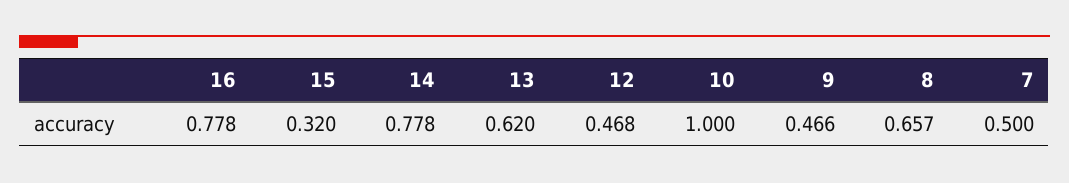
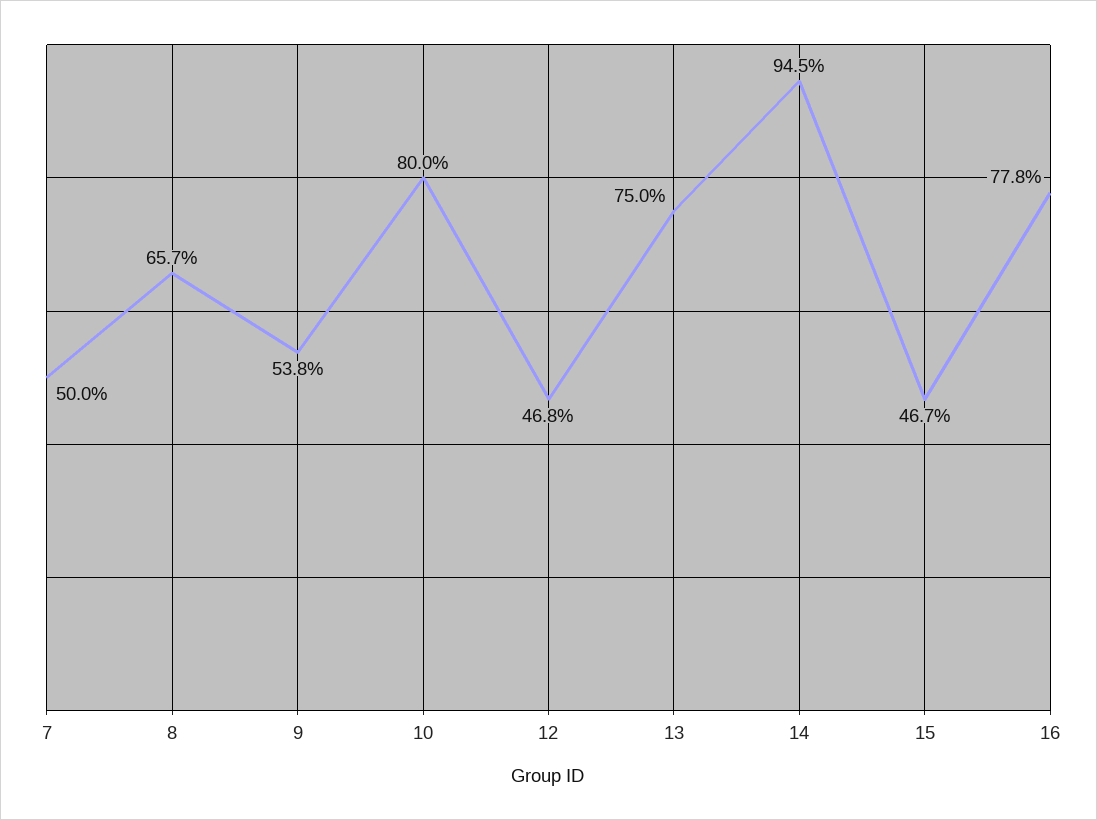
  {
    "16": 0.778,
-   "15": 0.32,
+   "15": 0.467,
-   "14": 0.778,
+   "14": 0.945,
-   "13": 0.62,
+   "13": 0.75,
    "12": 0.468,
-   "10": 1,
+   "10": 0.8,
-   "9": 0.466,
+   "9": 0.538,
    "8": 0.657,
    "7": 0.5
  }

